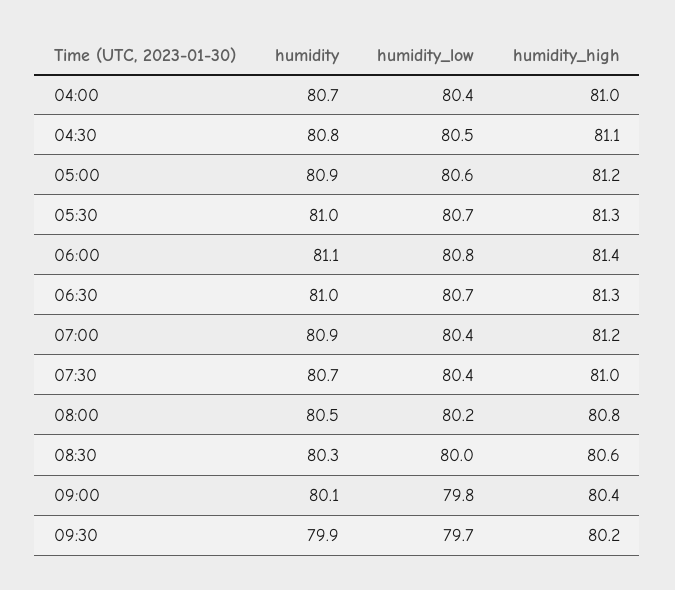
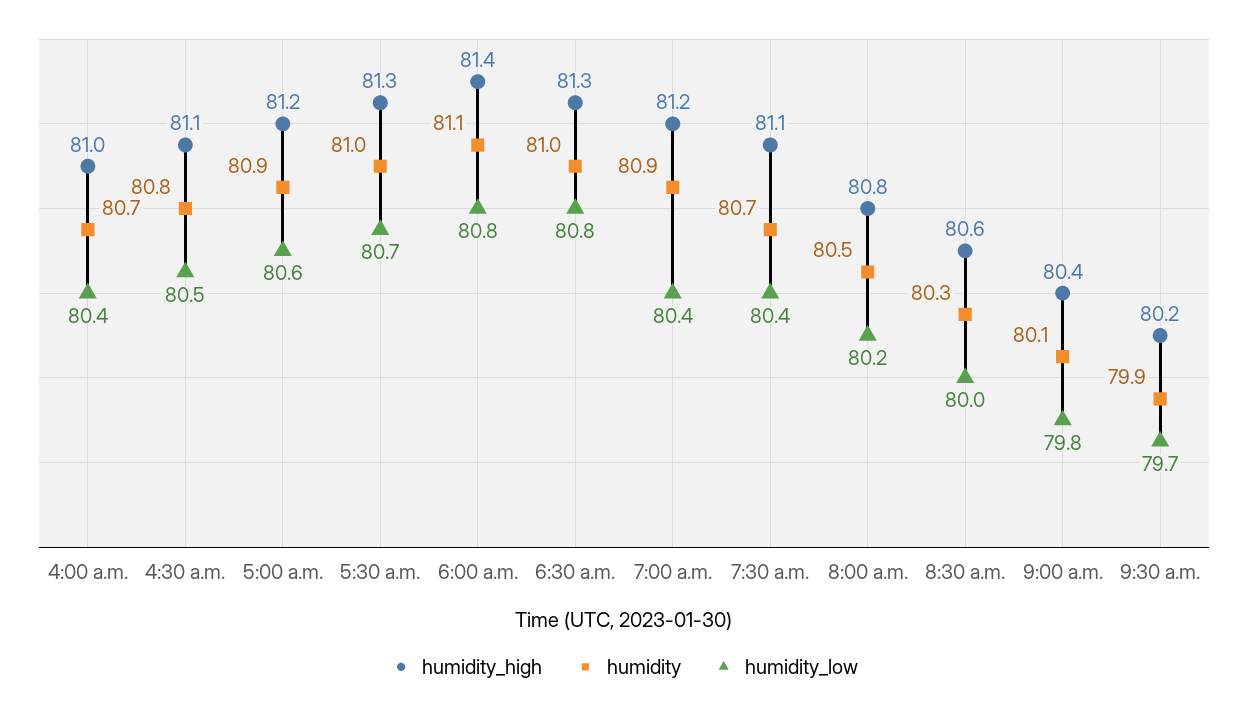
  {
    "humidity": {
      "04:00": 80.7,
      "04:30": 80.8,
      "05:00": 80.9,
      "05:30": 81,
      "06:00": 81.1,
      "06:30": 81,
      "07:00": 80.9,
      "07:30": 80.7,
      "08:00": 80.5,
      "08:30": 80.3,
      "09:00": 80.1,
      "09:30": 79.9
    },
    "humidity_low": {
      "04:00": 80.4,
      "04:30": 80.5,
      "05:00": 80.6,
      "05:30": 80.7,
      "06:00": 80.8,
-     "06:30": 80.7,
+     "06:30": 80.8,
      "07:00": 80.4,
      "07:30": 80.4,
      "08:00": 80.2,
      "08:30": 80,
      "09:00": 79.8,
      "09:30": 79.7
    },
    "humidity_high": {
      "04:00": 81,
      "04:30": 81.1,
      "05:00": 81.2,
      "05:30": 81.3,
      "06:00": 81.4,
      "06:30": 81.3,
      "07:00": 81.2,
-     "07:30": 81,
+     "07:30": 81.1,
      "08:00": 80.8,
      "08:30": 80.6,
      "09:00": 80.4,
      "09:30": 80.2
    }
  }

